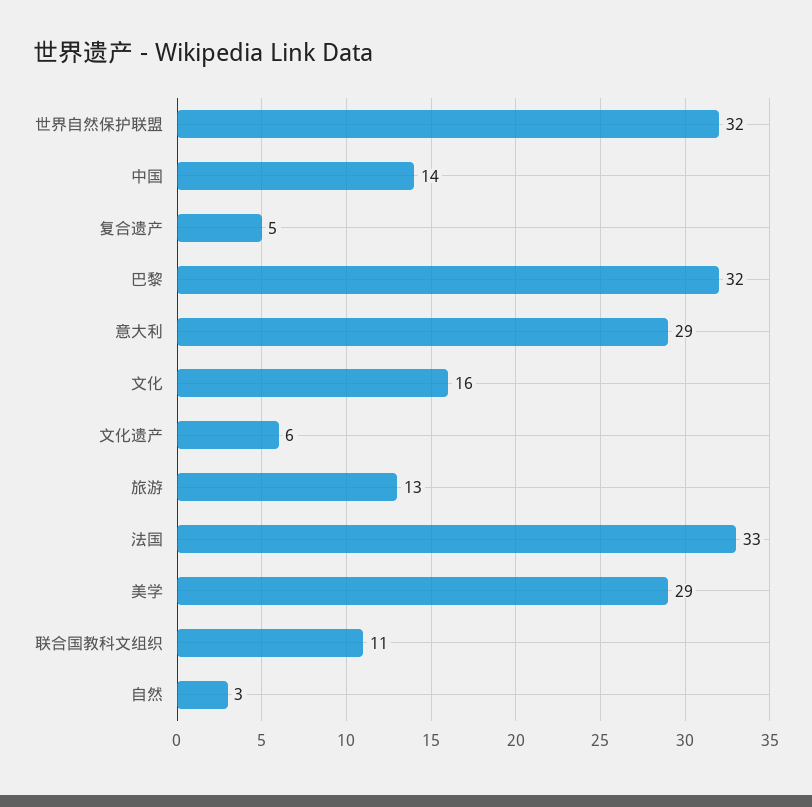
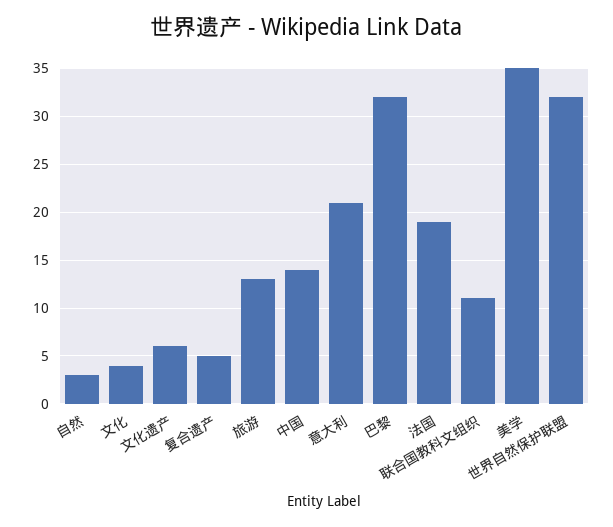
  {
    "世界自然保护联盟": 32,
    "中国": 14,
    "复合遗产": 5,
    "巴黎": 32,
-   "意大利": 29,
+   "意大利": 21,
-   "文化": 16,
+   "文化": 4,
    "文化遗产": 6,
    "旅游": 13,
-   "法国": 33,
+   "法国": 19,
-   "美学": 29,
+   "美学": 35,
    "联合国教科文组织": 11,
    "自然": 3
  }

